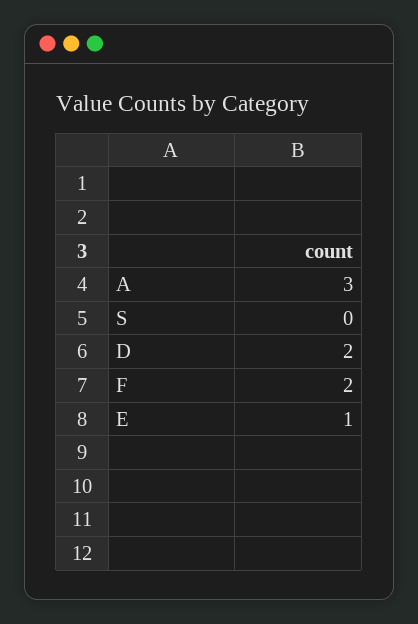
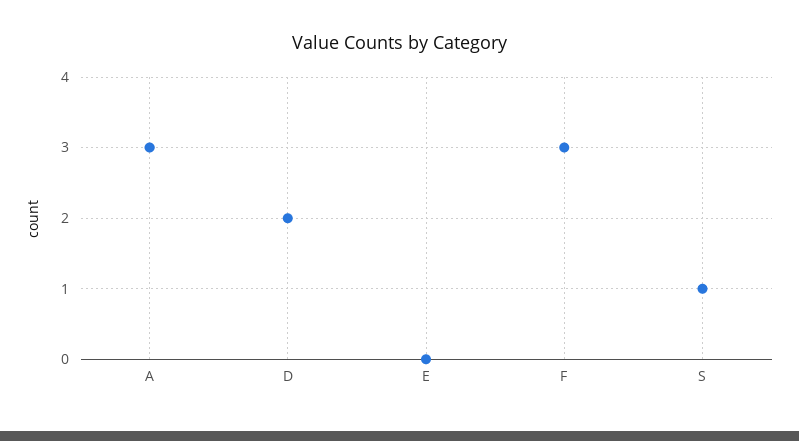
  {
    "A": 3,
-   "S": 0,
+   "S": 1,
    "D": 2,
-   "F": 2,
+   "F": 3,
-   "E": 1
+   "E": 0
  }

